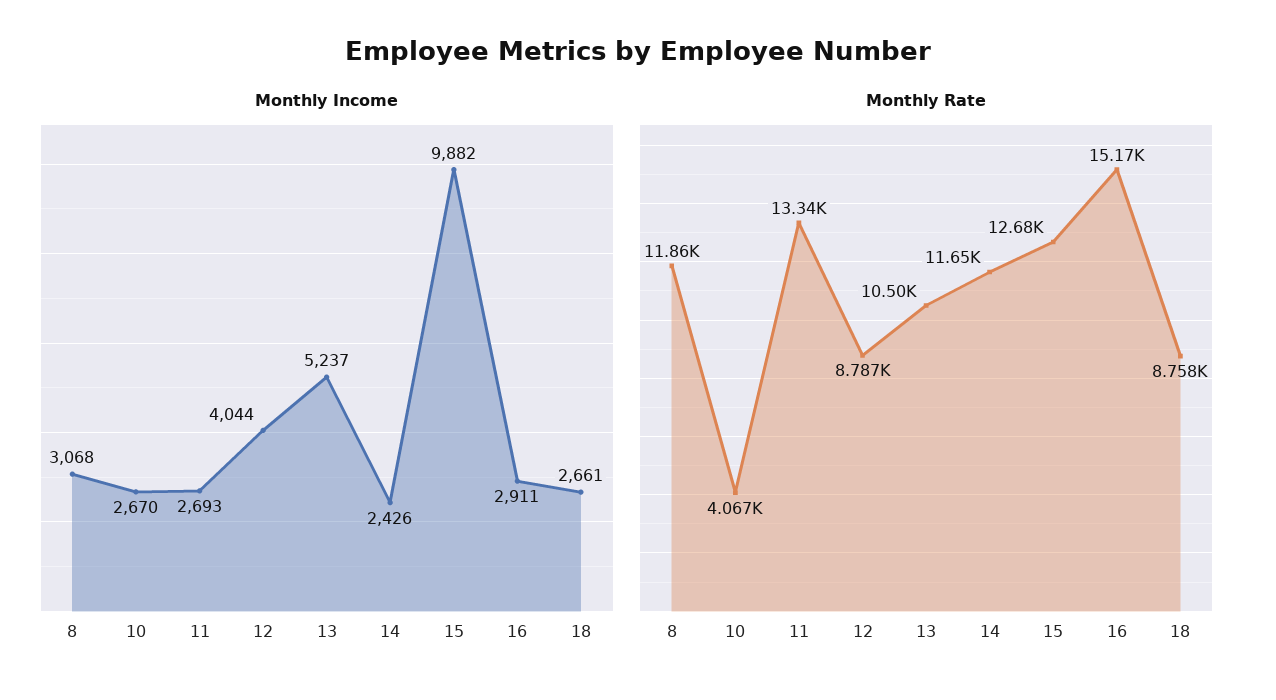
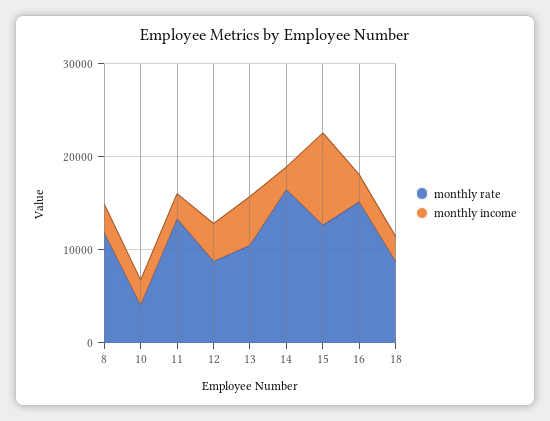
  {
    "Monthly Income": {
      "8": 3068,
      "10": 2670,
      "11": 2693,
      "12": 4044,
      "13": 5237,
      "14": 2426,
      "15": 9882,
      "16": 2911,
      "18": 2661
    },
    "Monthly Rate": {
      "8": 11860,
      "10": 4067,
      "11": 13340,
      "12": 8787,
      "13": 10500,
-     "14": 11650,
+     "14": 16000,
      "15": 12680,
      "16": 15170,
      "18": 8758
    }
  }

